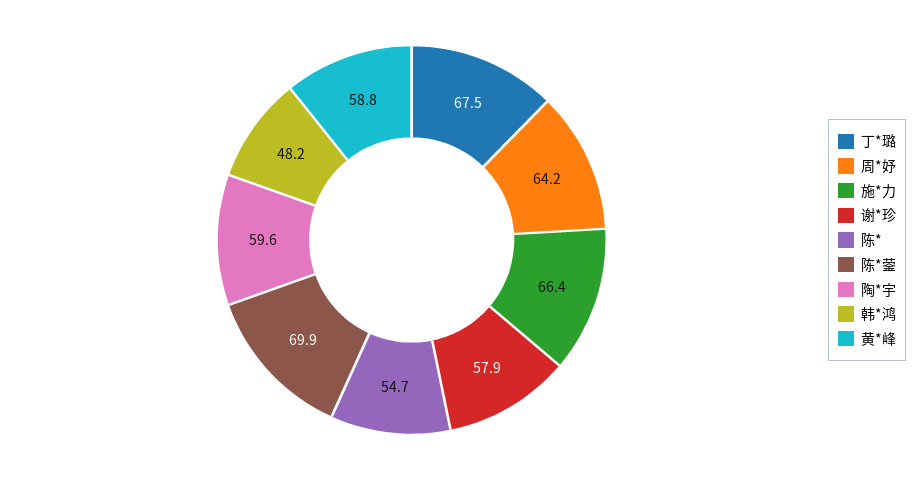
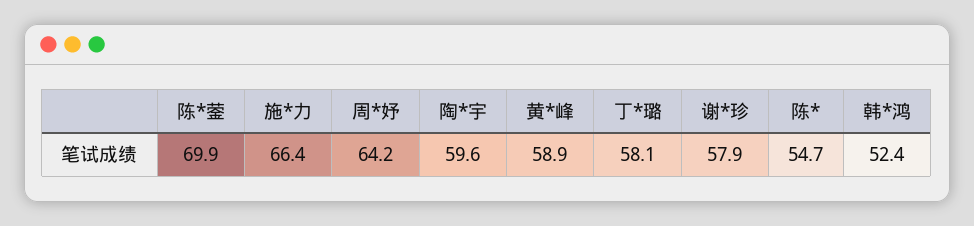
  {
-   "丁*璐": 67.5,
+   "丁*璐": 58.1,
    "周*妤": 64.2,
    "施*力": 66.4,
    "谢*珍": 57.9,
    "陈*": 54.7,
    "陈*蓥": 69.9,
    "陶*宇": 59.6,
-   "韩*鸿": 48.2,
+   "韩*鸿": 52.4,
-   "黄*峰": 58.8
+   "黄*峰": 58.9
  }

